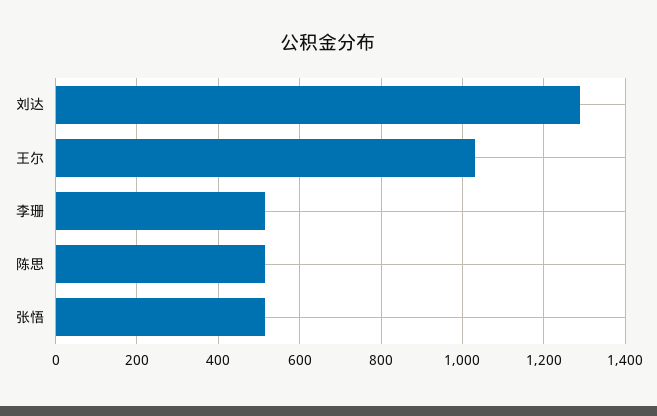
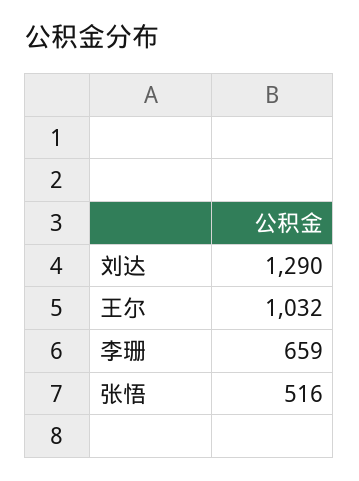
  {
    "刘达": 1290,
    "王尔": 1032,
-   "李珊": 520,
+   "李珊": 659,
-   "陈思": 520,
    "张悟": 516
  }

